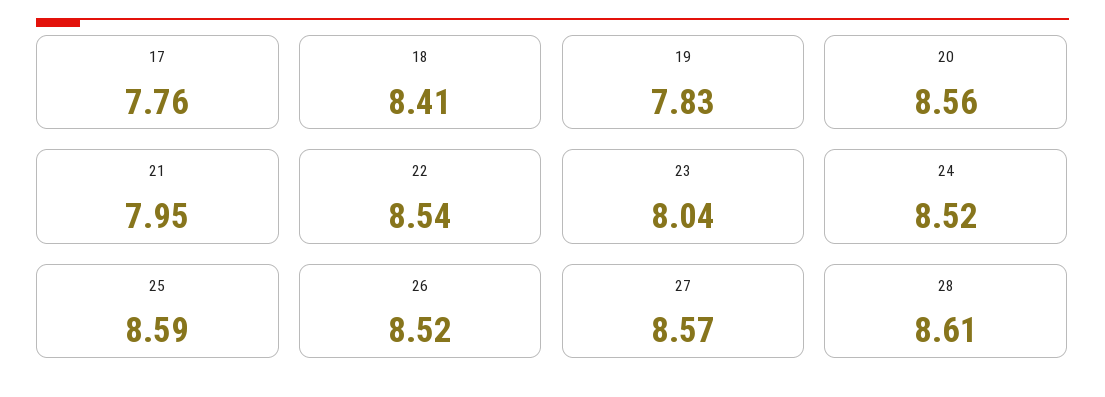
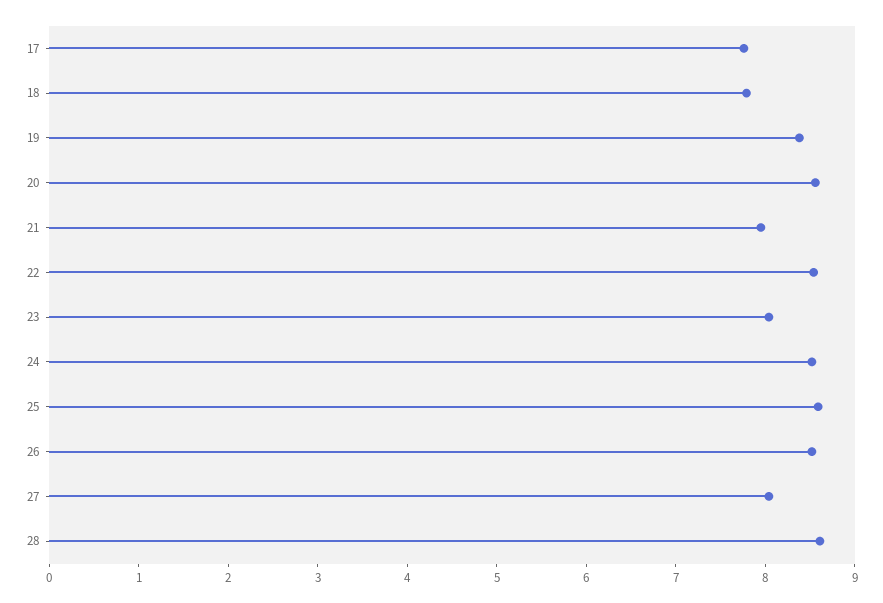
  {
    "17": 7.76,
-   "18": 8.41,
+   "18": 7.8,
-   "19": 7.83,
+   "19": 8.4,
    "20": 8.56,
    "21": 7.95,
    "22": 8.54,
    "23": 8.04,
    "24": 8.52,
    "25": 8.59,
    "26": 8.52,
-   "27": 8.57,
+   "27": 8,
    "28": 8.61
  }

